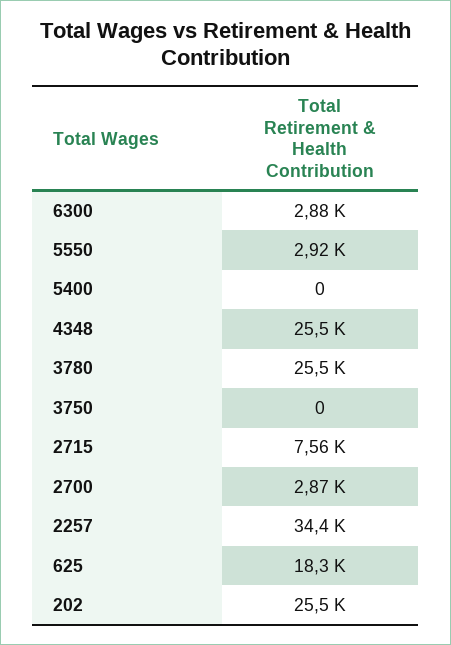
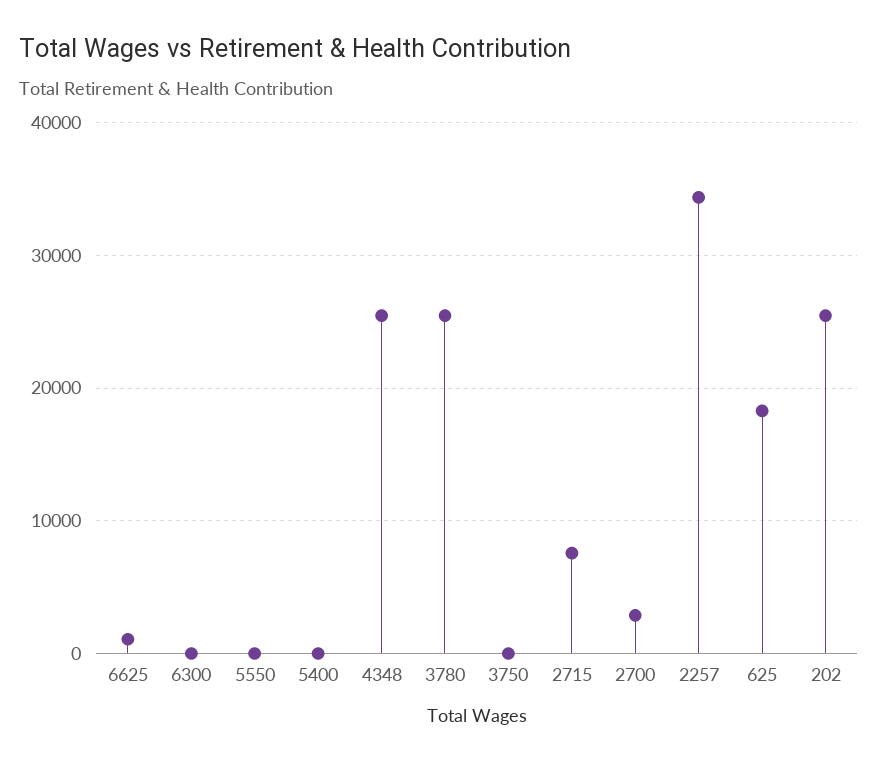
  {
-   "6300": 2880,
+   "6300": 0,
-   "5550": 2920,
+   "5550": 0,
    "5400": 0,
    "4348": 25500,
    "3780": 25500,
    "3750": 0,
    "2715": 7560,
    "2700": 2870,
    "2257": 34400,
    "625": 18300,
-   "202": 25500
+   "202": 25500,
+   "6625": 1000
  }

